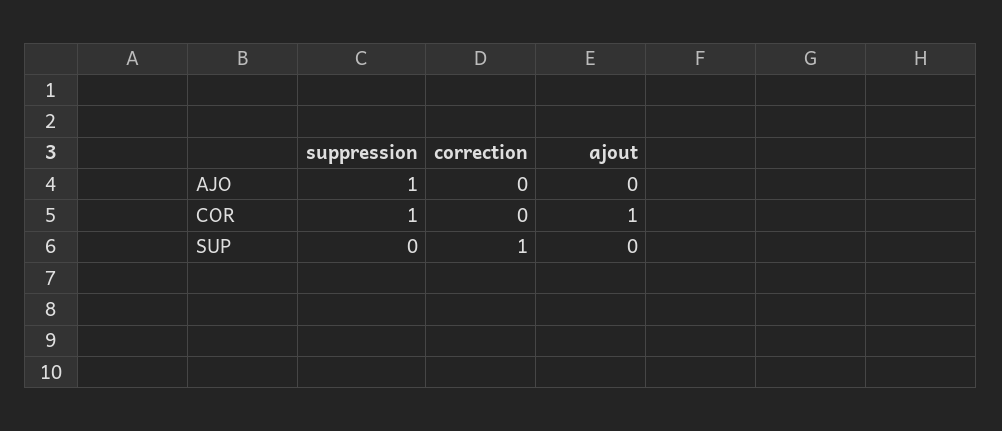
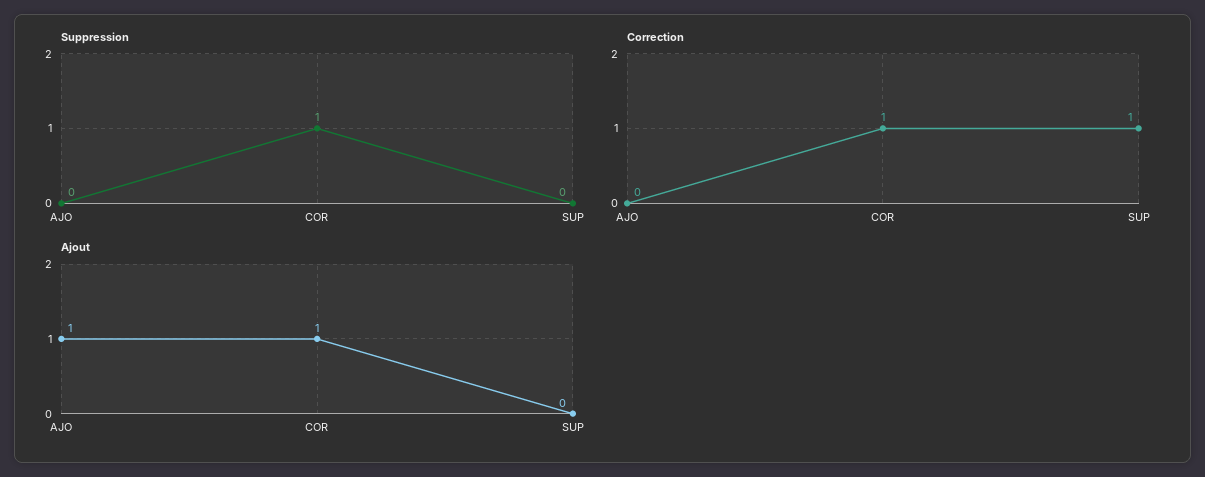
  {
    "suppression": {
-     "AJO": 1,
+     "AJO": 0,
      "COR": 1,
      "SUP": 0
    },
    "correction": {
      "AJO": 0,
-     "COR": 0,
+     "COR": 1,
      "SUP": 1
    },
    "ajout": {
-     "AJO": 0,
+     "AJO": 1,
      "COR": 1,
      "SUP": 0
    }
  }

